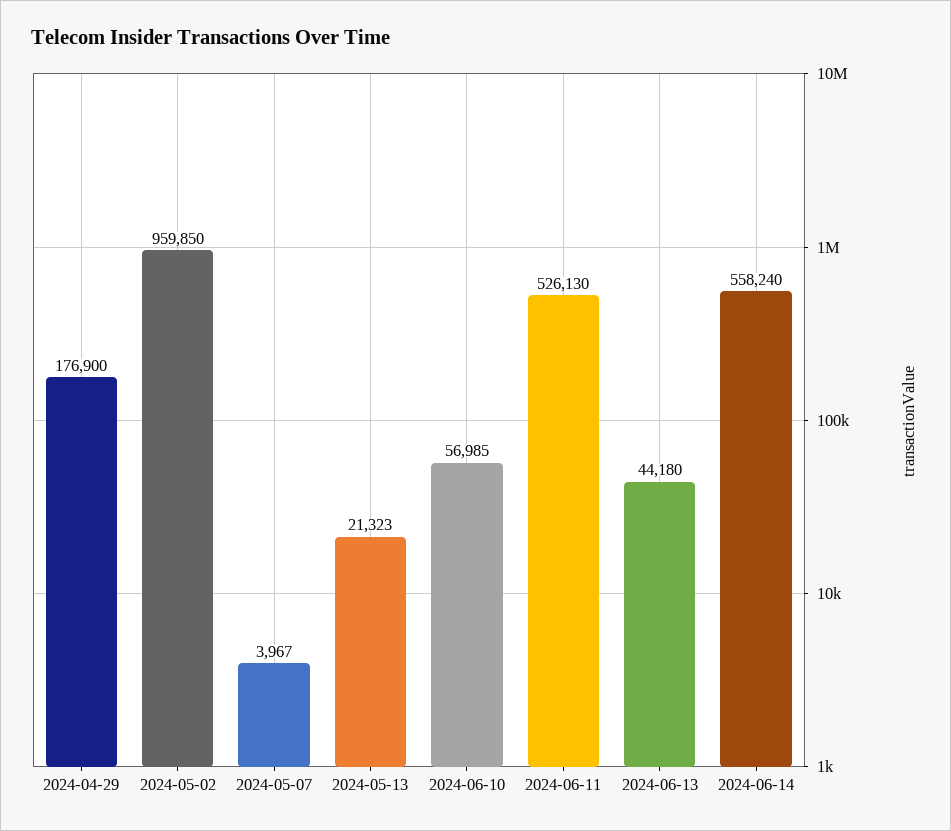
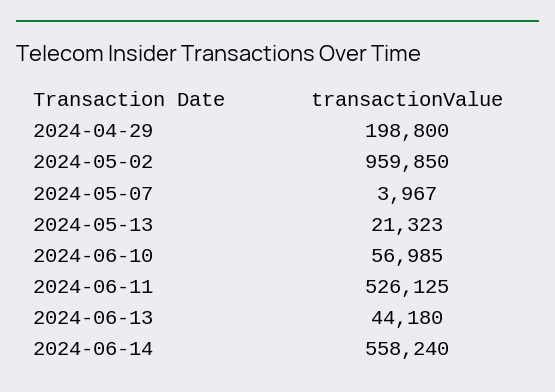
  {
-   "2024-04-29": 176900,
+   "2024-04-29": 198800,
    "2024-05-02": 959850,
    "2024-05-07": 3967,
    "2024-05-13": 21323,
    "2024-06-10": 56985,
-   "2024-06-11": 526130,
+   "2024-06-11": 526125,
    "2024-06-13": 44180,
    "2024-06-14": 558240
  }

